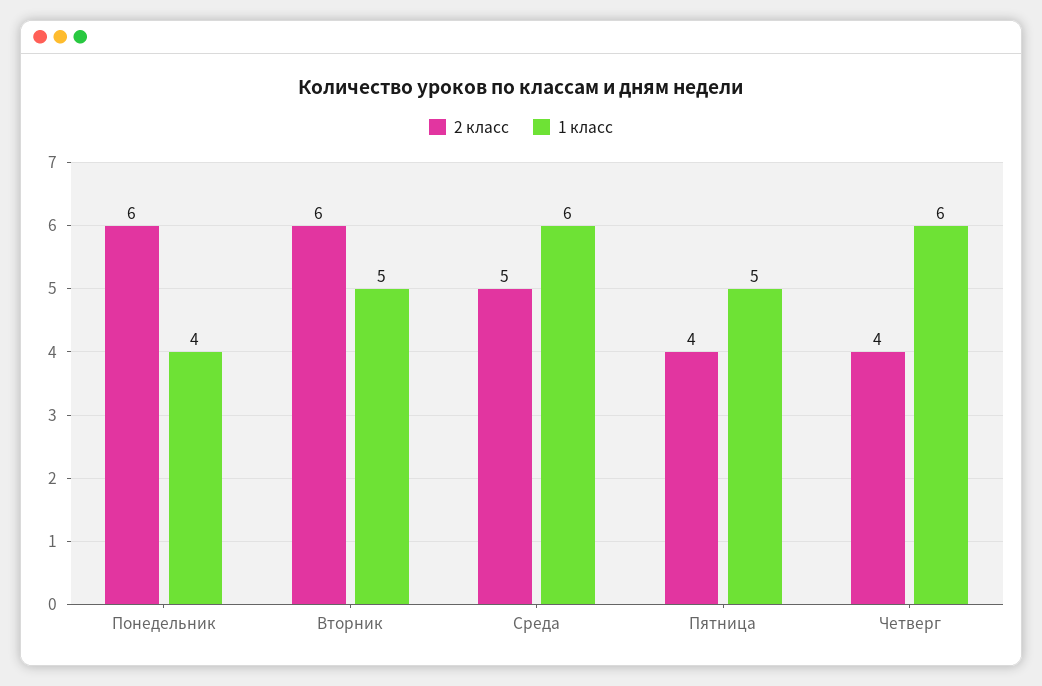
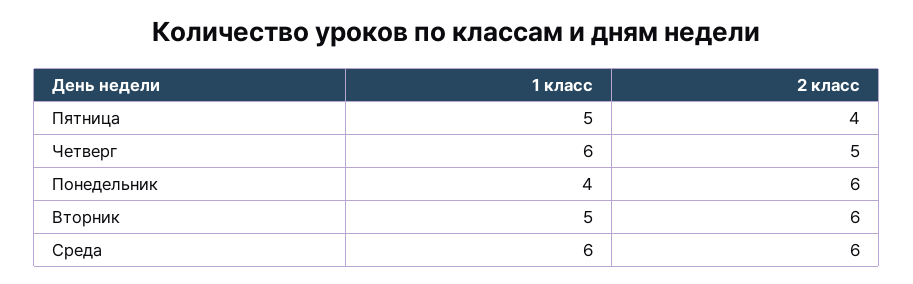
  {
    "2 класс": {
      "Понедельник": 6,
      "Вторник": 6,
-     "Среда": 5,
+     "Среда": 6,
      "Пятница": 4,
-     "Четверг": 4
+     "Четверг": 5
    },
    "1 класс": {
      "Понедельник": 4,
      "Вторник": 5,
      "Среда": 6,
      "Пятница": 5,
      "Четверг": 6
    }
  }

